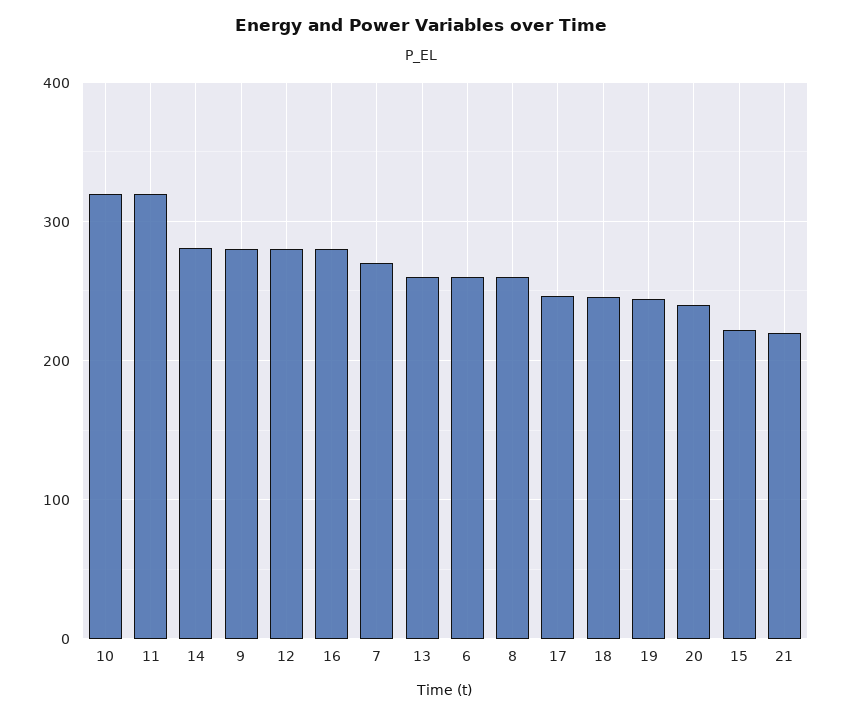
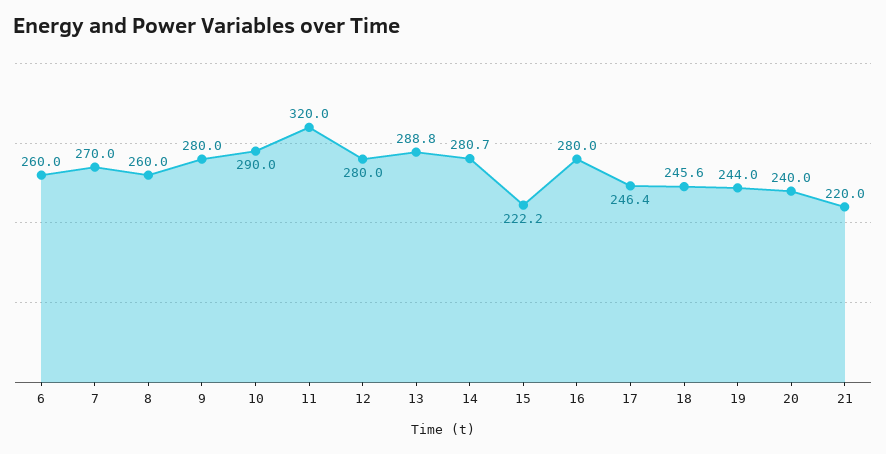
  {
-   "10": 320,
+   "10": 290,
    "11": 320,
    "14": 280.7,
    "9": 280,
    "12": 280,
    "16": 280,
    "7": 270,
-   "13": 260,
+   "13": 288.8,
    "6": 260,
    "8": 260,
    "17": 246.4,
    "18": 245.6,
    "19": 244,
    "20": 240,
    "15": 222.2,
    "21": 220
  }

